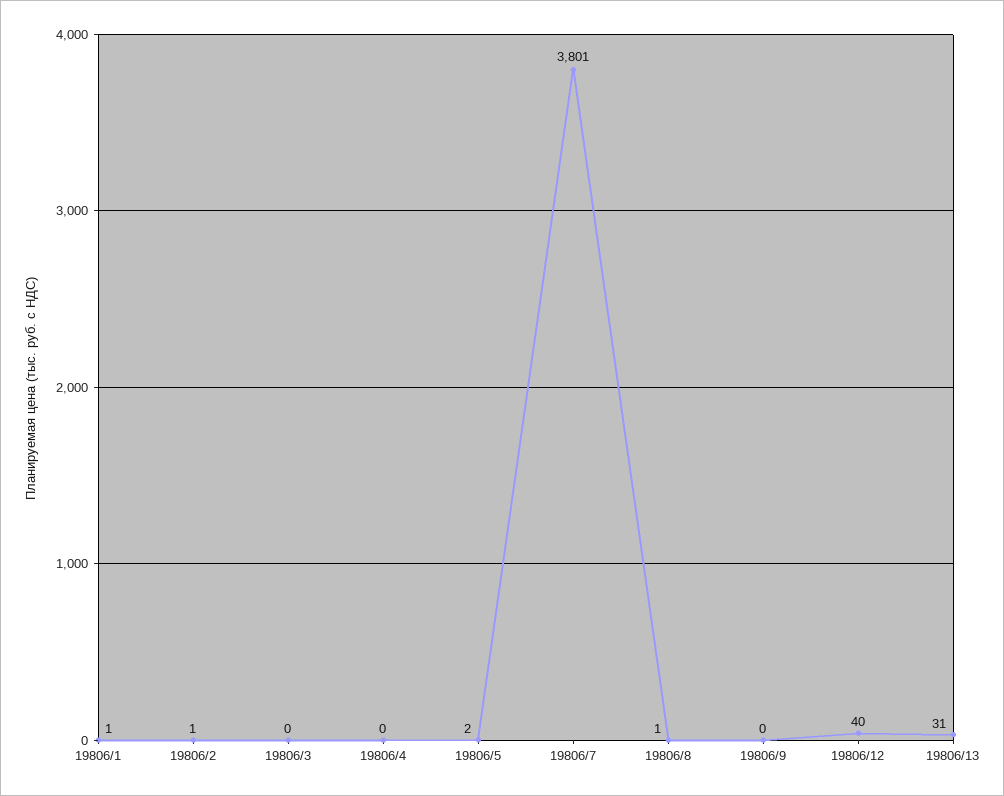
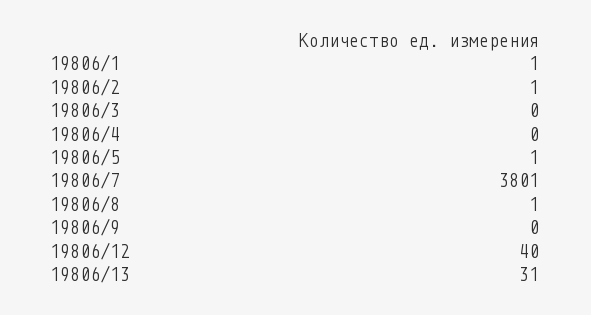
  {
    "19806/1": 1,
    "19806/2": 1,
    "19806/3": 0,
    "19806/4": 0,
-   "19806/5": 2,
+   "19806/5": 1,
    "19806/7": 3801,
    "19806/8": 1,
    "19806/9": 0,
    "19806/12": 40,
    "19806/13": 31
  }

